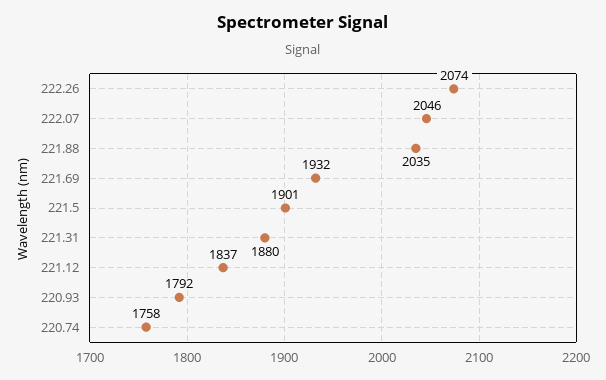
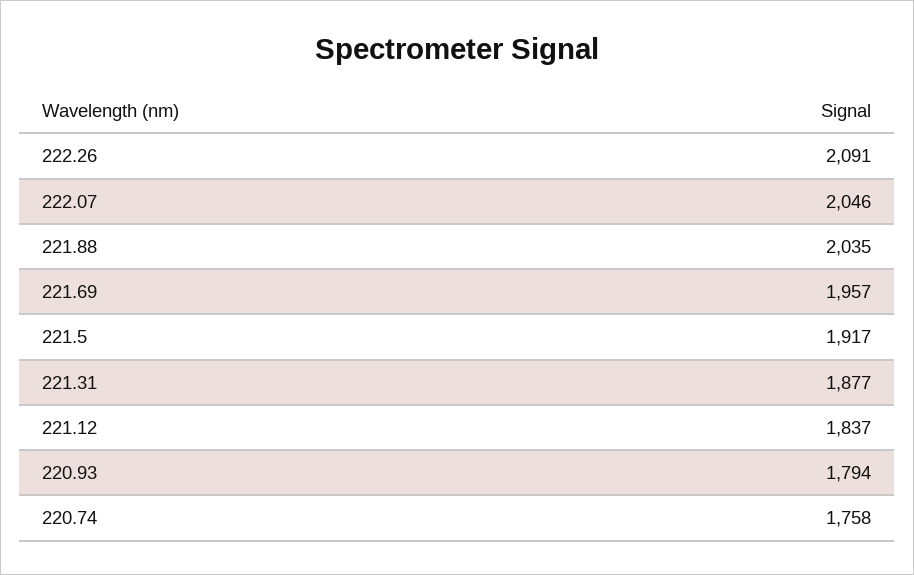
  {
-   "222.26": 2074,
+   "222.26": 2091,
    "222.07": 2046,
    "221.88": 2035,
-   "221.69": 1932,
+   "221.69": 1957,
-   "221.5": 1901,
+   "221.5": 1917,
-   "221.31": 1880,
+   "221.31": 1877,
    "221.12": 1837,
-   "220.93": 1792,
+   "220.93": 1794,
    "220.74": 1758
  }

